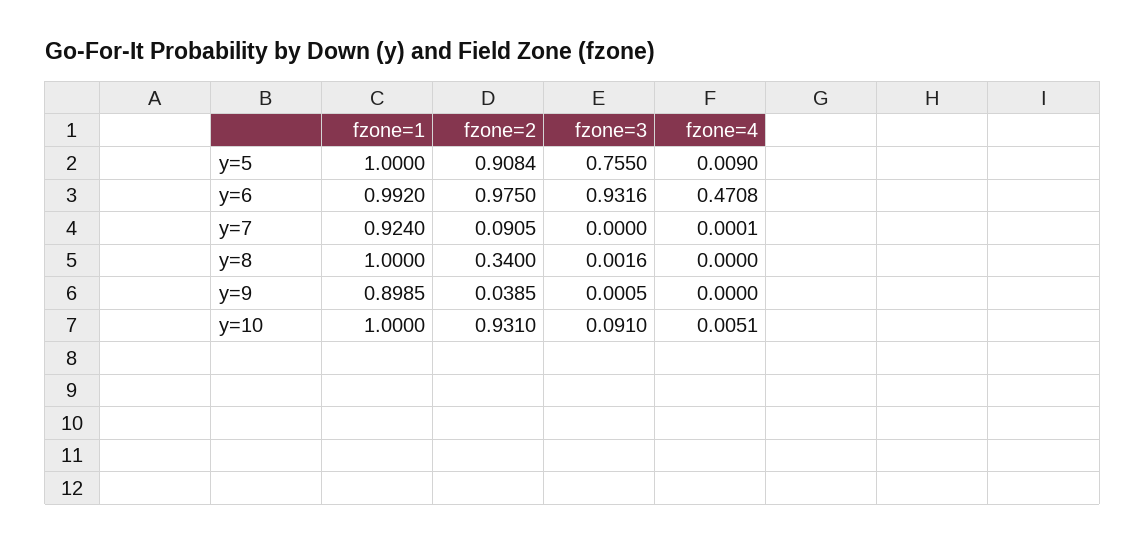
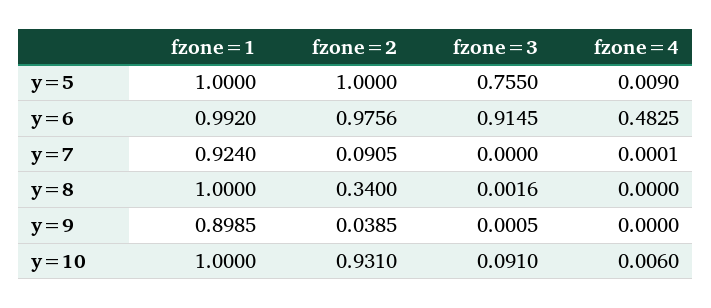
  {
    "fzone=1": {
      "y=5": 1,
      "y=6": 0.992,
      "y=7": 0.924,
      "y=8": 1,
      "y=9": 0.8985,
      "y=10": 1
    },
    "fzone=2": {
-     "y=5": 0.9084,
+     "y=5": 1,
-     "y=6": 0.975,
+     "y=6": 0.9756,
      "y=7": 0.0905,
      "y=8": 0.34,
      "y=9": 0.0385,
      "y=10": 0.931
    },
    "fzone=3": {
      "y=5": 0.755,
-     "y=6": 0.9316,
+     "y=6": 0.9145,
      "y=7": 0,
      "y=8": 0.0016,
      "y=9": 0.0005,
      "y=10": 0.091
    },
    "fzone=4": {
      "y=5": 0.009,
-     "y=6": 0.4708,
+     "y=6": 0.4825,
      "y=7": 0.0001,
      "y=8": 0,
      "y=9": 0,
-     "y=10": 0.0051
+     "y=10": 0.006
    }
  }

